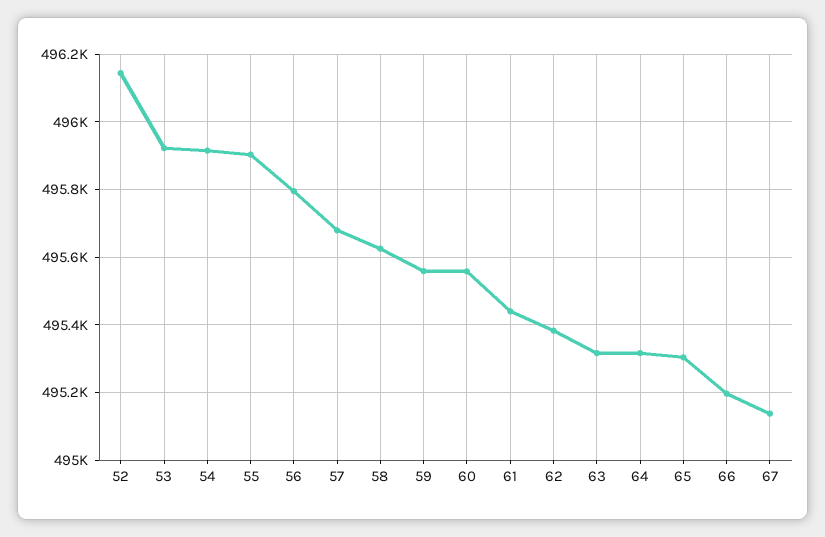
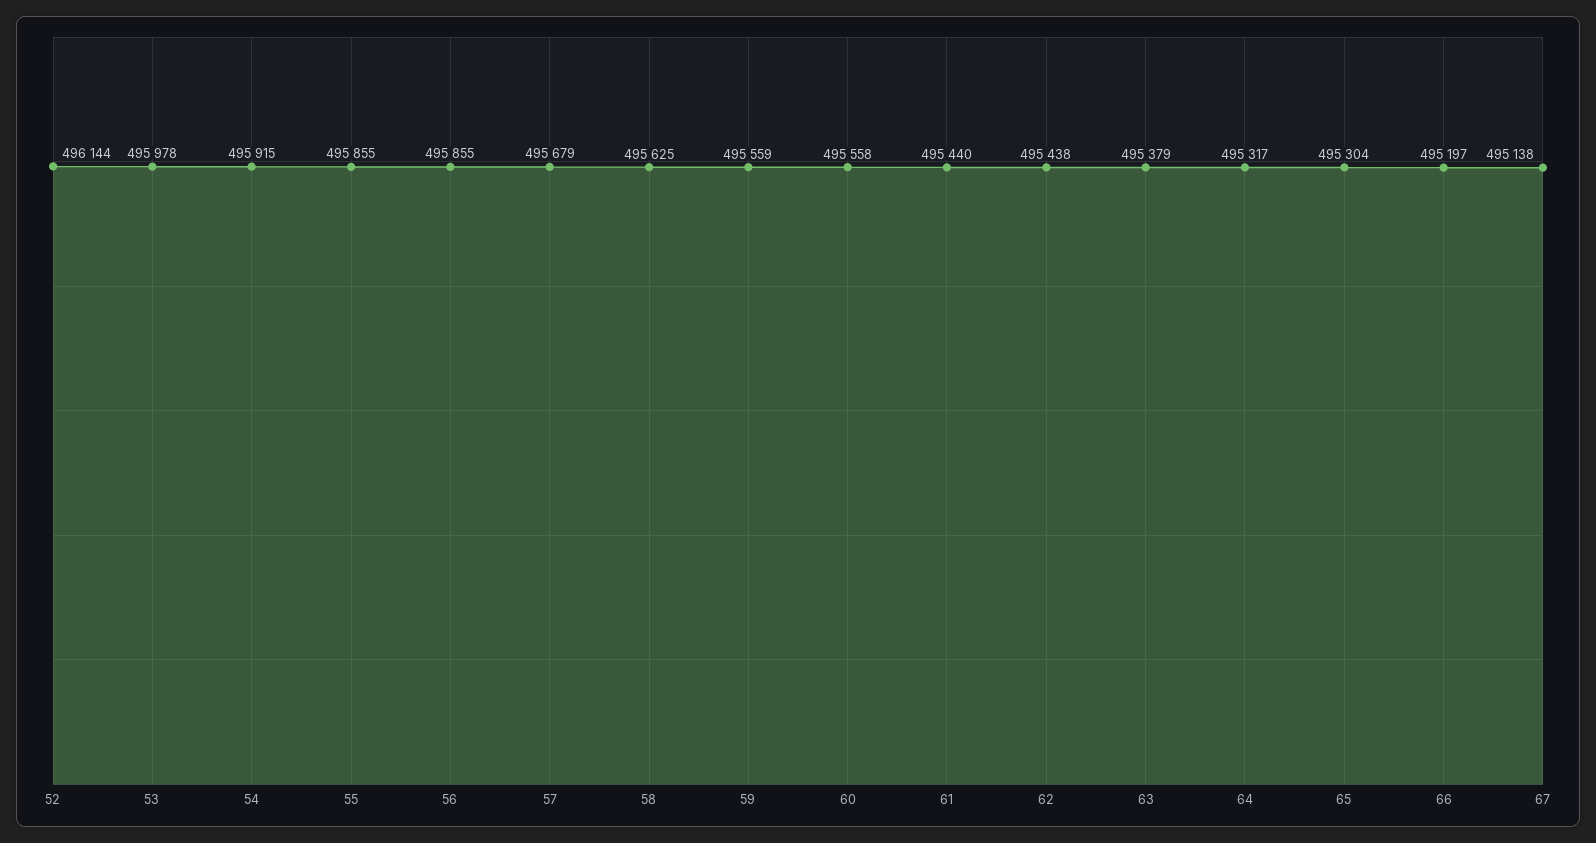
  {
    "52": 496144,
-   "53": 495920,
+   "53": 495978,
    "54": 495915,
-   "55": 495900,
+   "55": 495855,
-   "56": 495800,
+   "56": 495855,
    "57": 495679,
    "58": 495625,
    "59": 495559,
    "60": 495558,
    "61": 495440,
-   "62": 495380,
+   "62": 495438,
-   "63": 495320,
+   "63": 495379,
    "64": 495317,
    "65": 495304,
    "66": 495197,
    "67": 495138
  }

